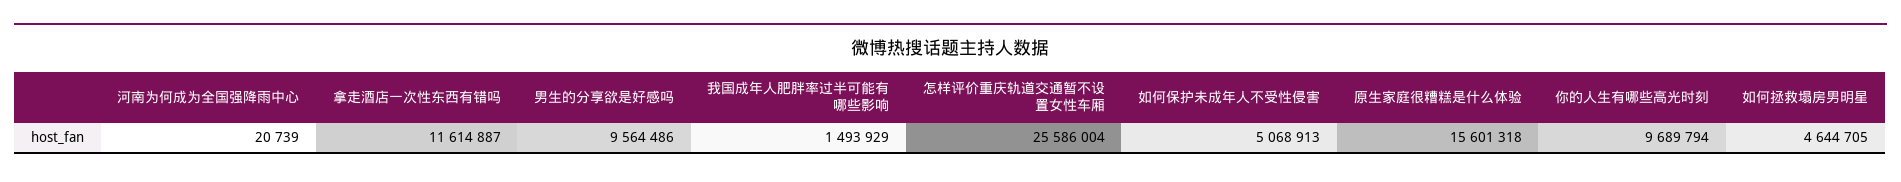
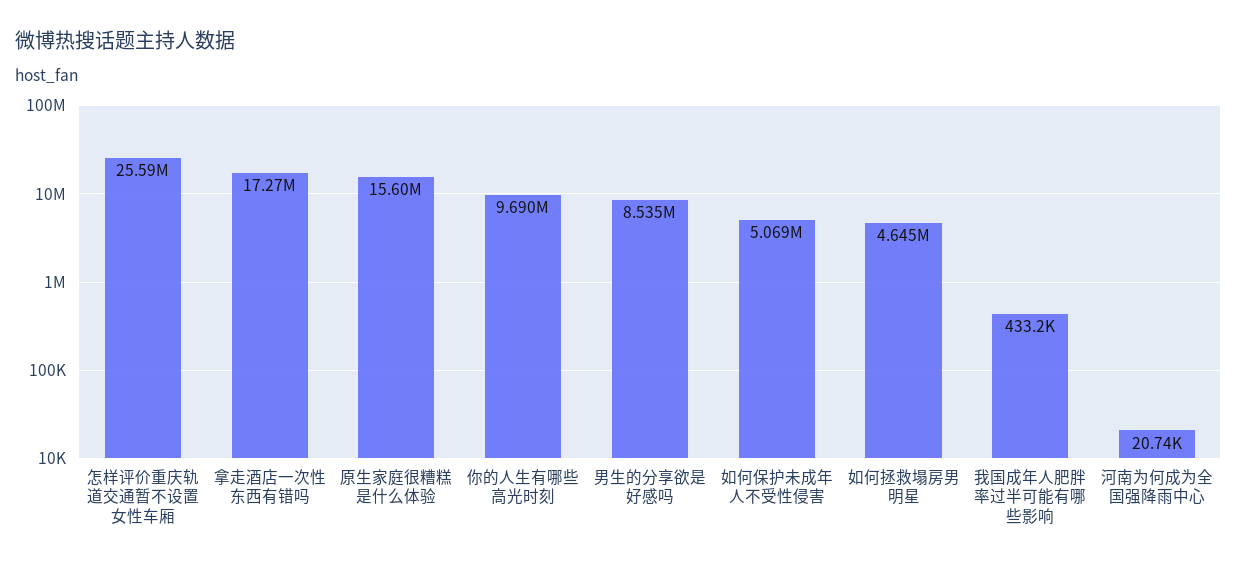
  {
    "河南为何成为全国强降雨中心": 20739,
-   "拿走酒店一次性东西有错吗": 11614887,
+   "拿走酒店一次性东西有错吗": 17270000,
-   "男生的分享欲是好感吗": 9564486,
+   "男生的分享欲是好感吗": 8535000,
-   "我国成年人肥胖率过半可能有哪些影响": 1493929,
+   "我国成年人肥胖率过半可能有哪些影响": 433200,
    "怎样评价重庆轨道交通暂不设置女性车厢": 25586004,
    "如何保护未成年人不受性侵害": 5068913,
    "原生家庭很糟糕是什么体验": 15601318,
    "你的人生有哪些高光时刻": 9689794,
    "如何拯救塌房男明星": 4644705
  }

